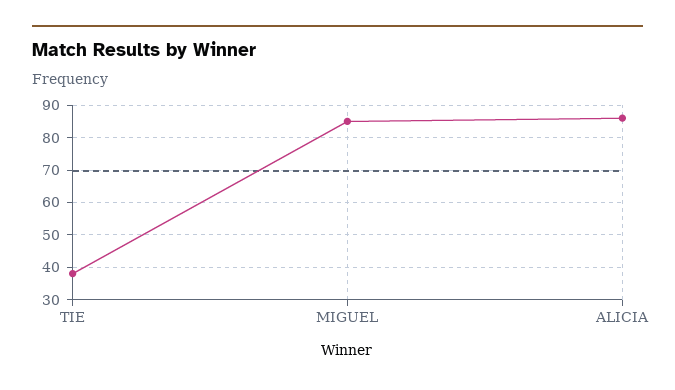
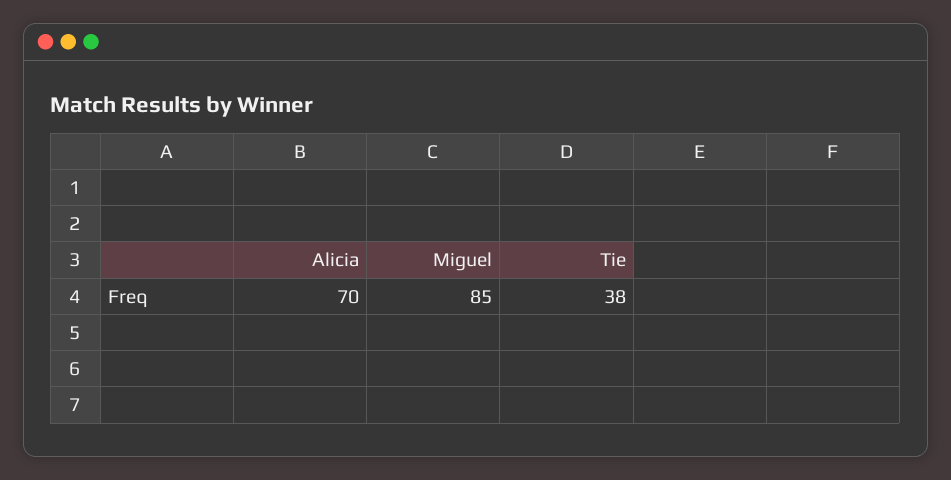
  {
    "TIE": 38,
    "MIGUEL": 85,
-   "ALICIA": 85
+   "ALICIA": 70
  }

